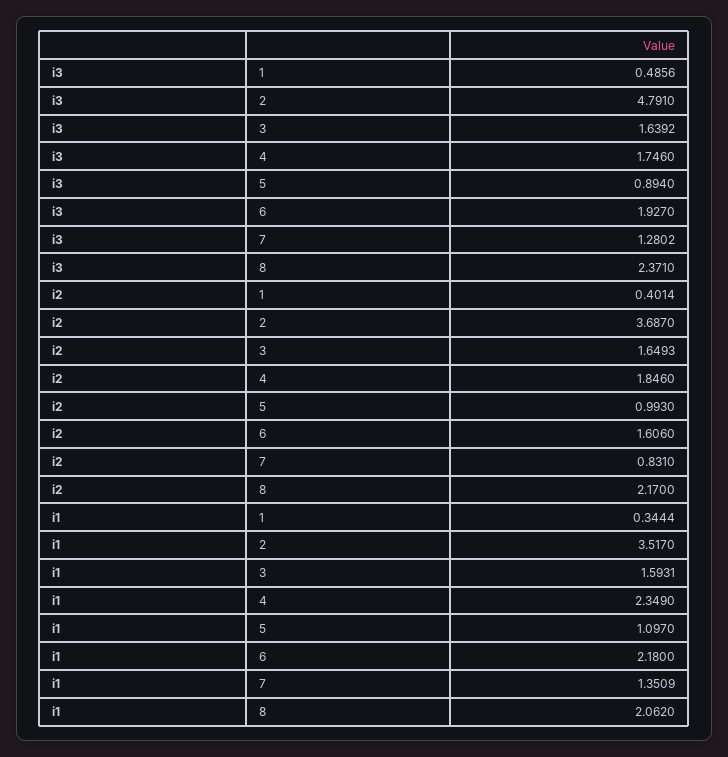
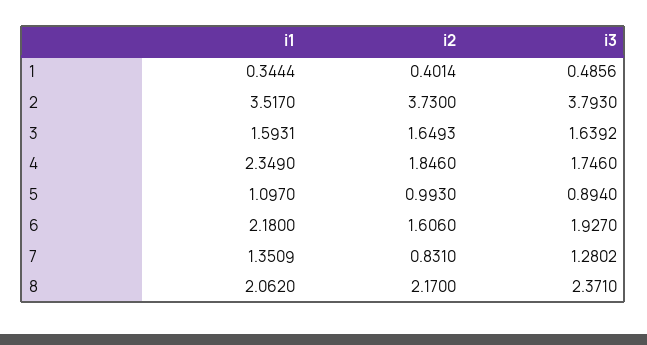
  {
    "i3": {
      "1": 0.4856,
-     "2": 4.791,
+     "2": 3.793,
      "3": 1.6392,
      "4": 1.746,
      "5": 0.894,
      "6": 1.927,
      "7": 1.2802,
      "8": 2.371
    },
    "i2": {
      "1": 0.4014,
-     "2": 3.687,
+     "2": 3.73,
      "3": 1.6493,
      "4": 1.846,
      "5": 0.993,
      "6": 1.606,
      "7": 0.831,
      "8": 2.17
    },
    "i1": {
      "1": 0.3444,
      "2": 3.517,
      "3": 1.5931,
      "4": 2.349,
      "5": 1.097,
      "6": 2.18,
      "7": 1.3509,
      "8": 2.062
    }
  }

